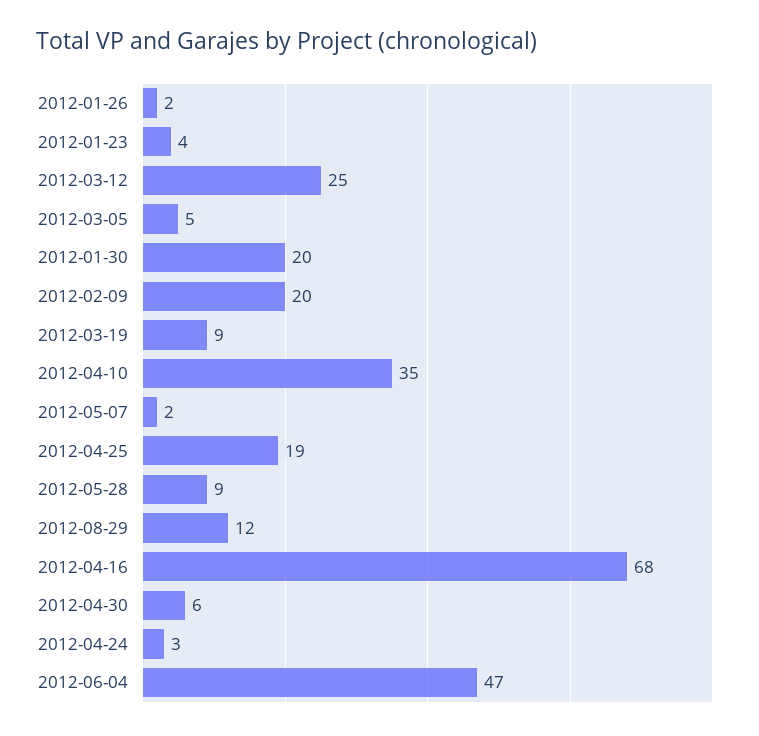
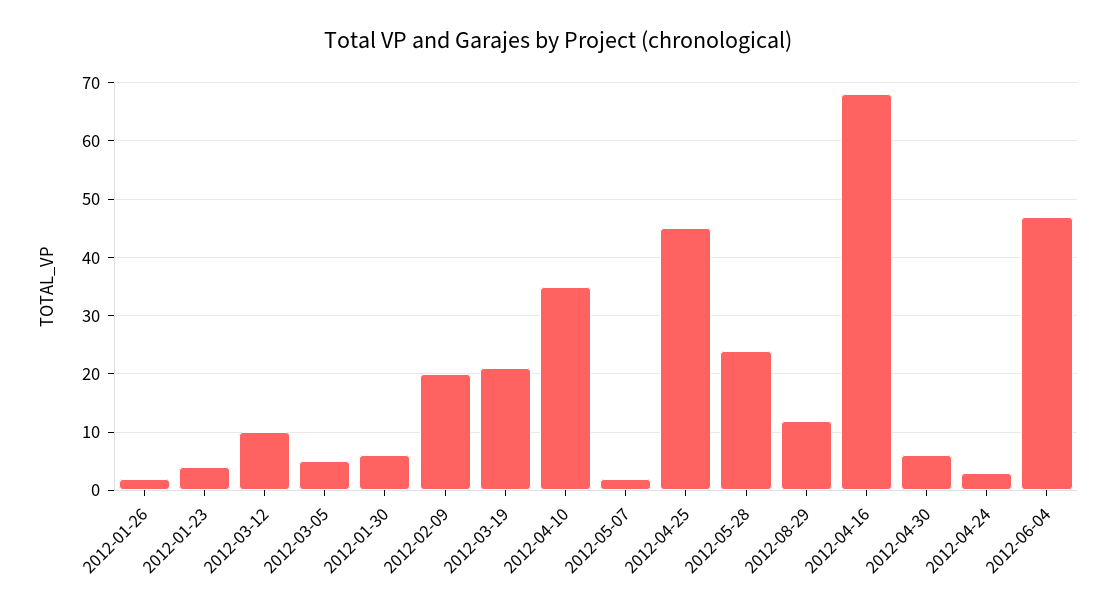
  {
    "2012-01-26": 2,
    "2012-01-23": 4,
-   "2012-03-12": 25,
+   "2012-03-12": 10,
    "2012-03-05": 5,
-   "2012-01-30": 20,
+   "2012-01-30": 5,
    "2012-02-09": 20,
-   "2012-03-19": 9,
+   "2012-03-19": 20,
    "2012-04-10": 35,
    "2012-05-07": 2,
-   "2012-04-25": 19,
+   "2012-04-25": 45,
-   "2012-05-28": 9,
+   "2012-05-28": 25,
    "2012-08-29": 12,
    "2012-04-16": 68,
    "2012-04-30": 6,
    "2012-04-24": 3,
    "2012-06-04": 47
  }

